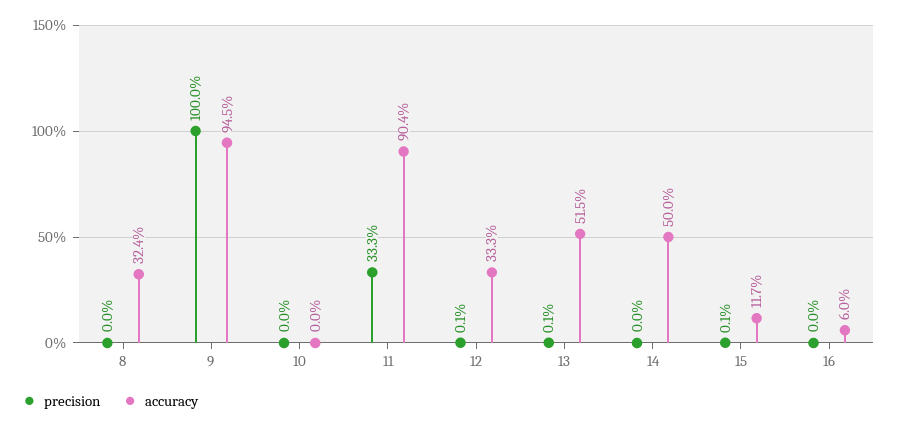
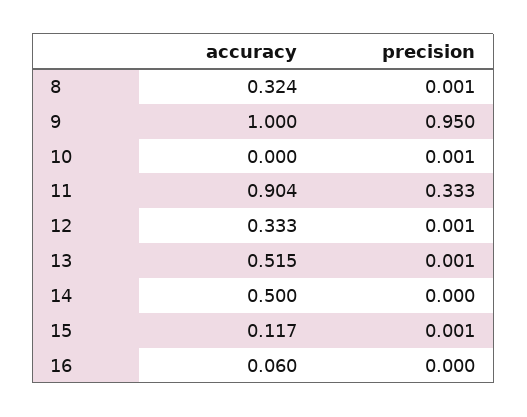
  {
    "precision": {
-     "8": 0,
+     "8": 0.001,
-     "9": 1,
+     "9": 0.95,
-     "10": 0,
+     "10": 0.001,
      "11": 0.333,
      "12": 0.001,
      "13": 0.001,
      "14": 0,
      "15": 0.001,
      "16": 0
    },
    "accuracy": {
      "8": 0.324,
-     "9": 0.945,
+     "9": 1,
      "10": 0,
      "11": 0.904,
      "12": 0.333,
      "13": 0.515,
      "14": 0.5,
      "15": 0.117,
      "16": 0.06
    }
  }

